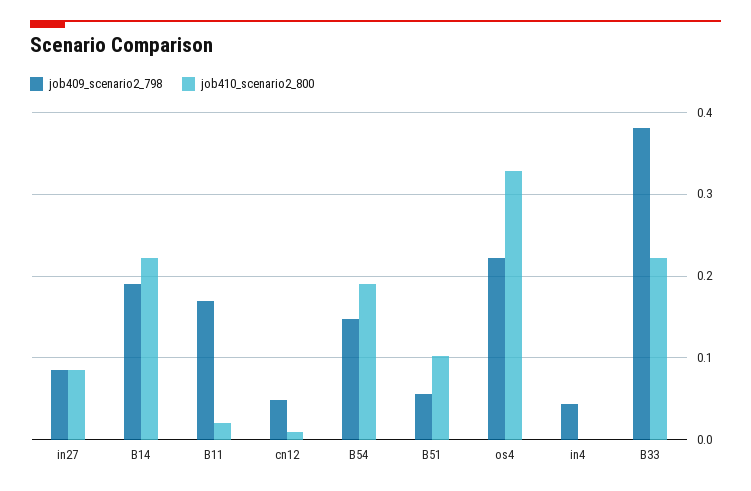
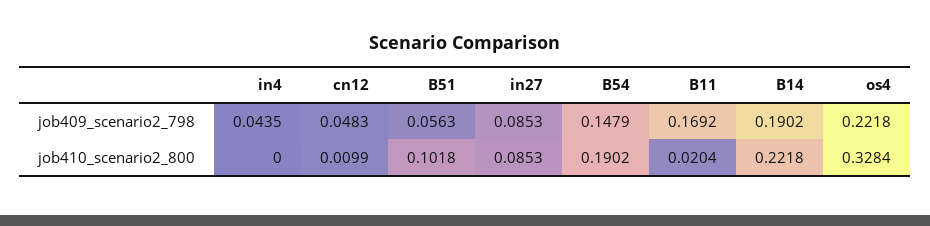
  {
    "job409_scenario2_798": {
      "in27": 0.0853,
      "B14": 0.1902,
      "B11": 0.1692,
      "cn12": 0.0483,
      "B54": 0.1479,
      "B51": 0.0563,
      "os4": 0.2218,
-     "in4": 0.0435,
+     "in4": 0.0435
-     "B33": 0.38
    },
    "job410_scenario2_800": {
      "in27": 0.0853,
      "B14": 0.2218,
      "B11": 0.0204,
      "cn12": 0.0099,
      "B54": 0.1902,
      "B51": 0.1018,
      "os4": 0.3284,
-     "in4": 0,
+     "in4": 0
-     "B33": 0.22
    }
  }

